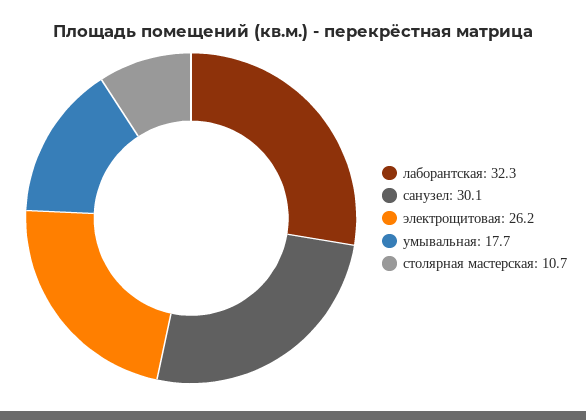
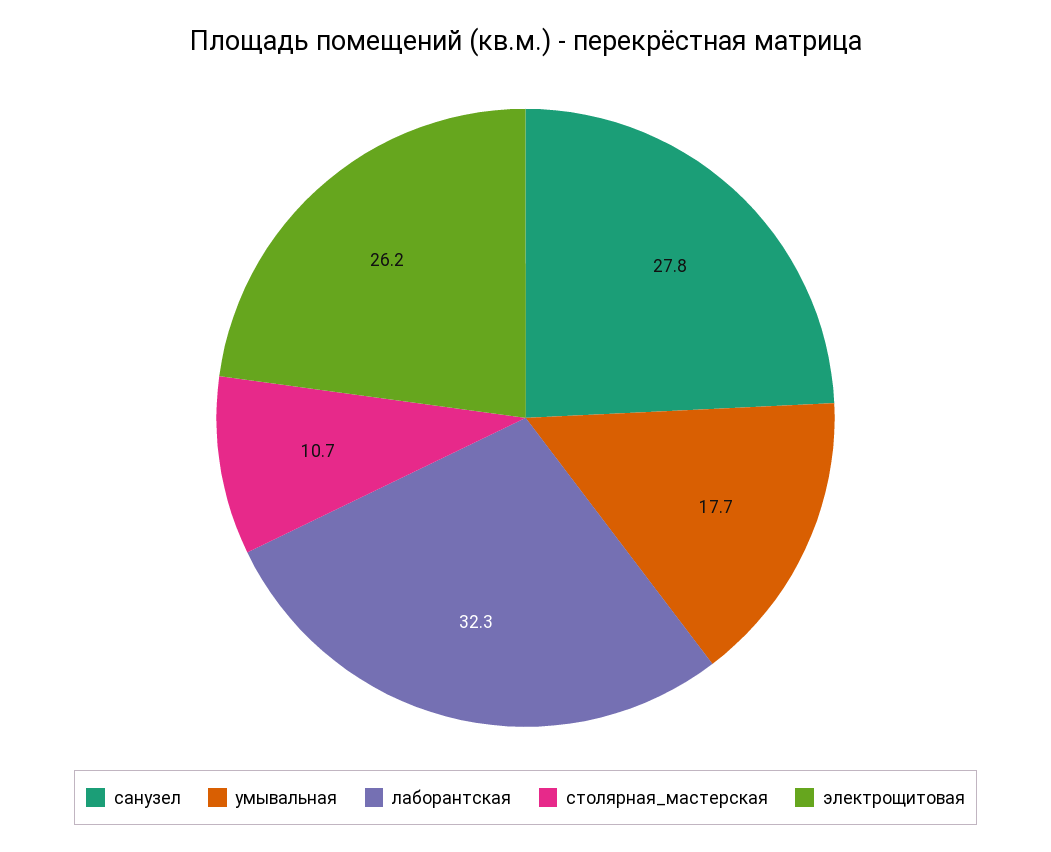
  {
    "лаборантская": 32.3,
-   "санузел": 30.1,
+   "санузел": 27.8,
    "электрощитовая": 26.2,
    "умывальная": 17.7,
    "столярная мастерская": 10.7
  }

